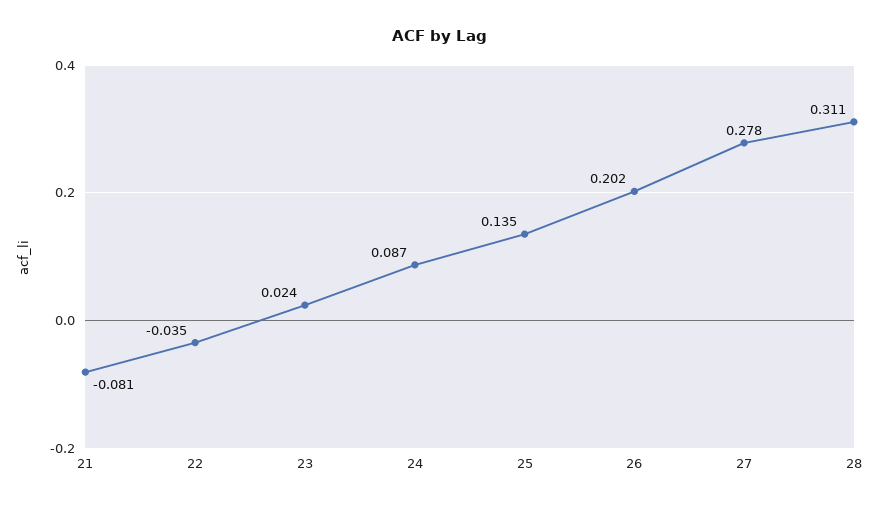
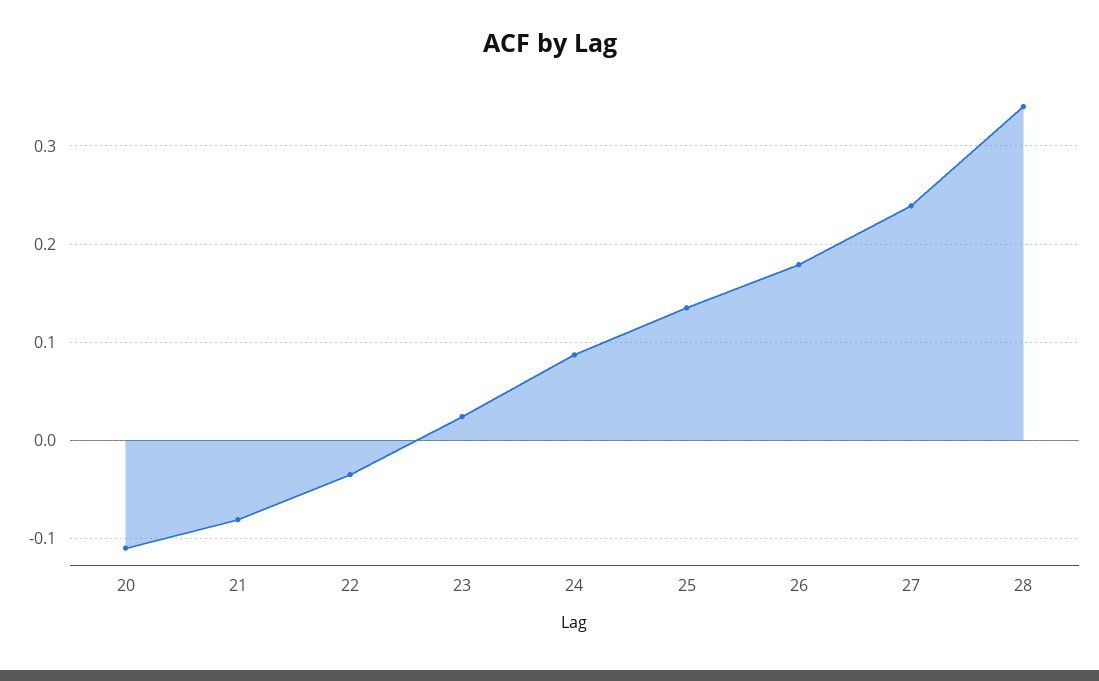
  {
    "21": -0.081,
    "22": -0.035,
    "23": 0.024,
    "24": 0.087,
    "25": 0.135,
-   "26": 0.202,
+   "26": 0.18,
-   "27": 0.278,
+   "27": 0.24,
-   "28": 0.311
+   "28": 0.34,
+   "20": -0.11
  }

